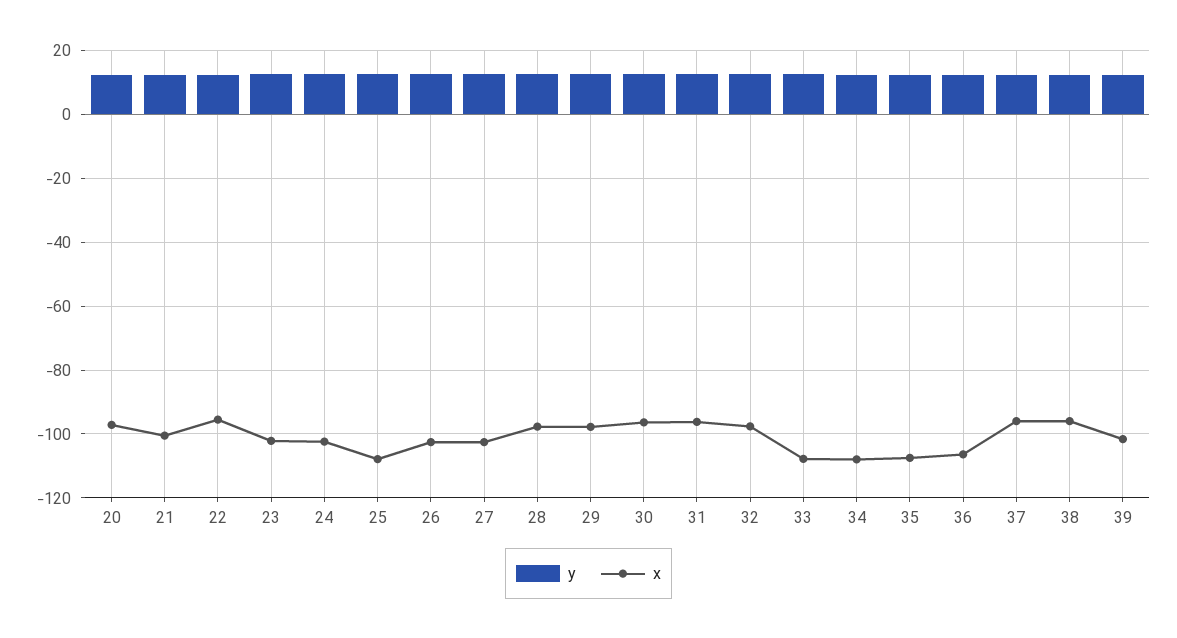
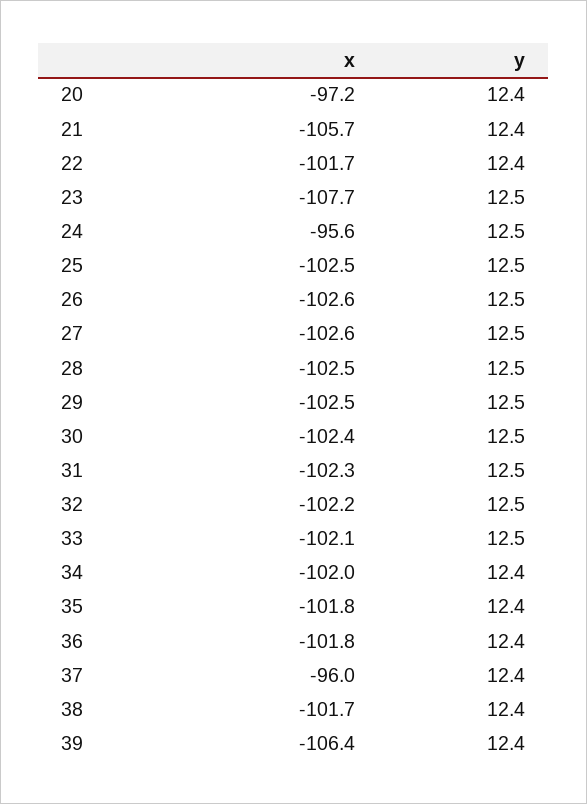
  {
    "y": {
      "20": 12.4,
      "21": 12.4,
      "22": 12.4,
      "23": 12.5,
      "24": 12.5,
      "25": 12.5,
      "26": 12.5,
      "27": 12.5,
      "28": 12.5,
      "29": 12.5,
      "30": 12.5,
      "31": 12.5,
      "32": 12.5,
      "33": 12.5,
      "34": 12.4,
      "35": 12.4,
      "36": 12.4,
      "37": 12.4,
      "38": 12.4,
      "39": 12.4
    },
    "x": {
      "20": -97.2,
-     "21": -100,
+     "21": -105.7,
-     "22": -96,
+     "22": -101.7,
-     "23": -102,
+     "23": -107.7,
-     "24": -102,
+     "24": -95.6,
-     "25": -108,
+     "25": -102.5,
      "26": -102.6,
      "27": -102.6,
-     "28": -98,
+     "28": -102.5,
-     "29": -98,
+     "29": -102.5,
-     "30": -96,
+     "30": -102.4,
-     "31": -96,
+     "31": -102.3,
-     "32": -98,
+     "32": -102.2,
-     "33": -108,
+     "33": -102.1,
-     "34": -108,
+     "34": -102,
-     "35": -108,
+     "35": -101.8,
-     "36": -106,
+     "36": -101.8,
      "37": -96,
-     "38": -96,
+     "38": -101.7,
-     "39": -102
+     "39": -106.4
    }
  }

